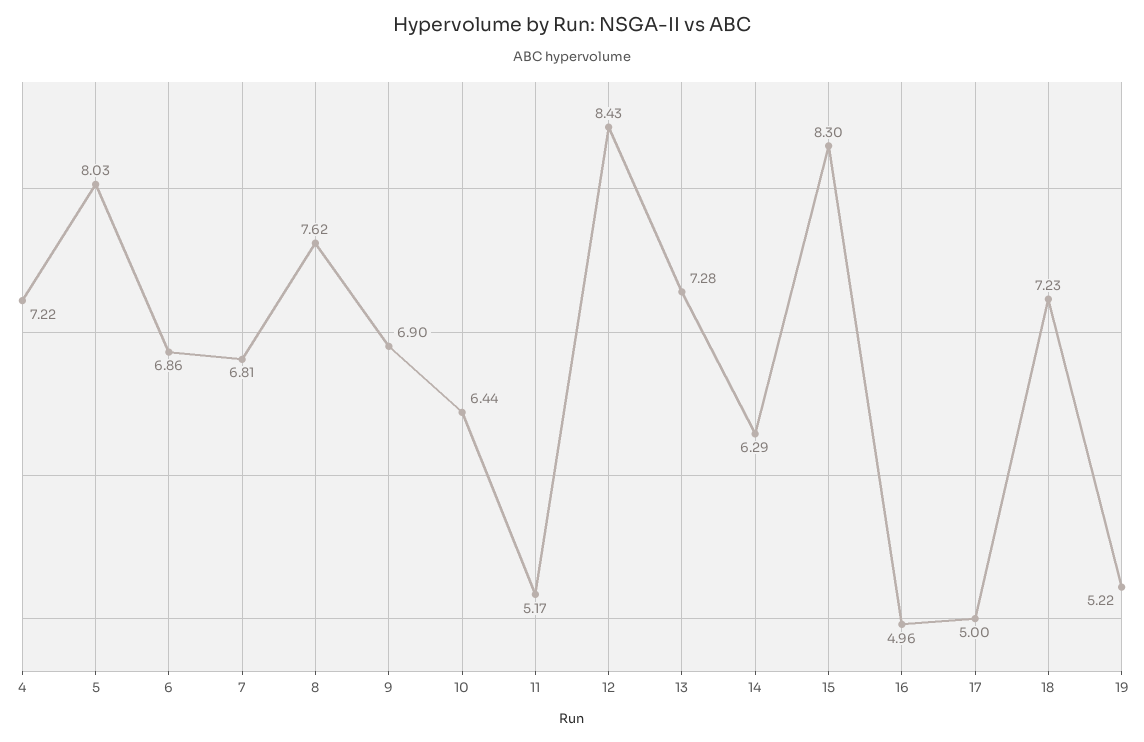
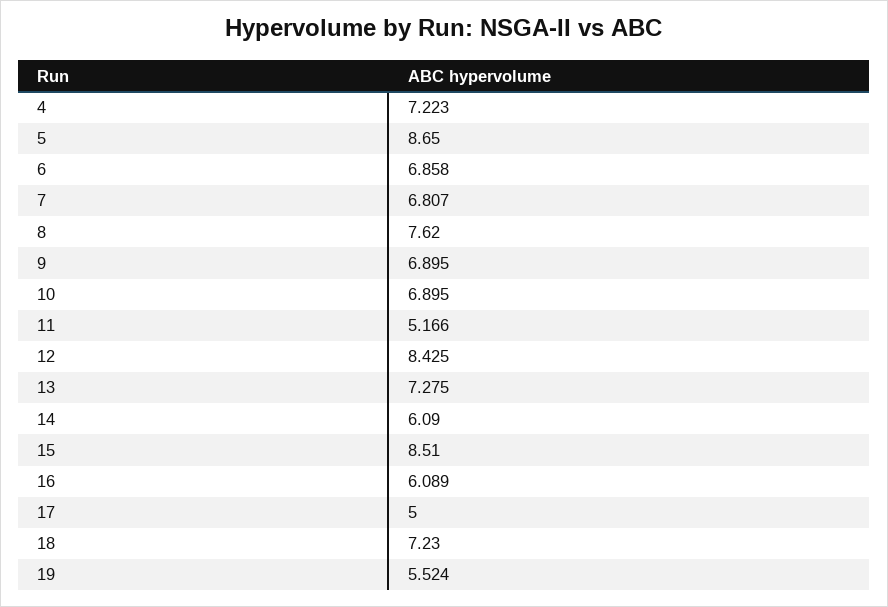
  {
    "4": 7.223,
-   "5": 8.03,
+   "5": 8.65,
    "6": 6.858,
    "7": 6.807,
    "8": 7.62,
    "9": 6.895,
-   "10": 6.44,
+   "10": 6.895,
    "11": 5.166,
    "12": 8.425,
    "13": 7.275,
-   "14": 6.29,
+   "14": 6.09,
-   "15": 8.3,
+   "15": 8.51,
-   "16": 4.96,
+   "16": 6.089,
    "17": 5,
    "18": 7.23,
-   "19": 5.22
+   "19": 5.524
  }

